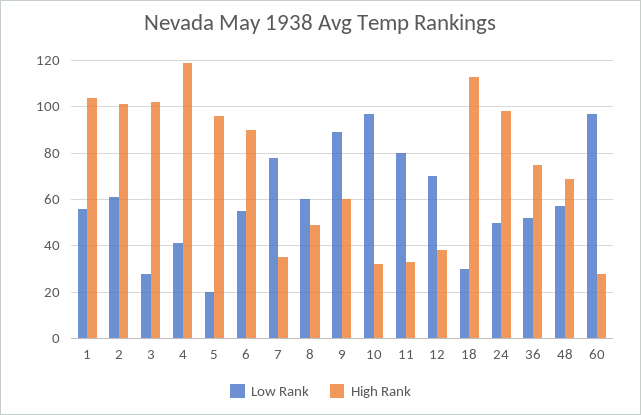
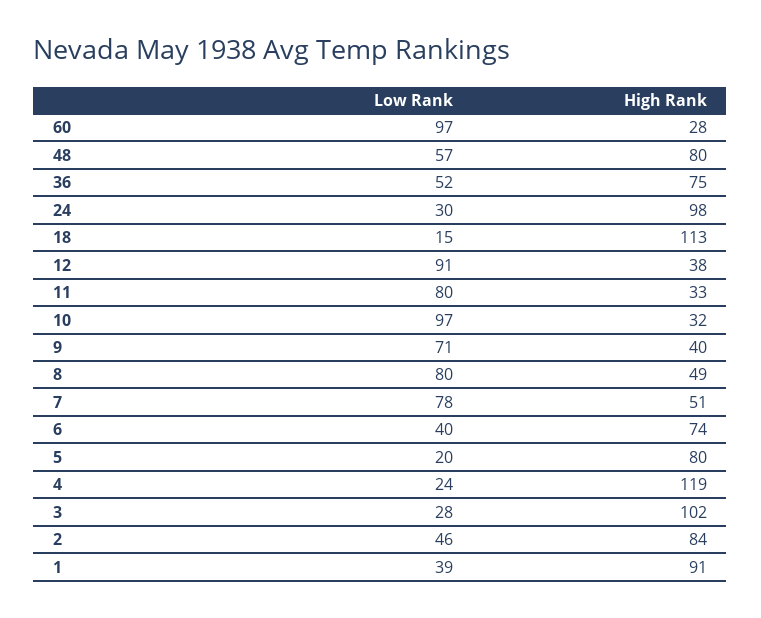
  {
    "Low Rank": {
-     "1": 55,
+     "1": 39,
-     "2": 60,
+     "2": 46,
      "3": 28,
-     "4": 40,
+     "4": 24,
      "5": 20,
-     "6": 55,
+     "6": 40,
      "7": 78,
-     "8": 60,
+     "8": 80,
-     "9": 90,
+     "9": 71,
      "10": 97,
      "11": 80,
-     "12": 70,
+     "12": 91,
-     "18": 30,
+     "18": 15,
-     "24": 50,
+     "24": 30,
      "36": 52,
      "48": 57,
      "60": 97
    },
    "High Rank": {
-     "1": 105,
+     "1": 91,
-     "2": 100,
+     "2": 84,
      "3": 102,
      "4": 119,
-     "5": 95,
+     "5": 80,
-     "6": 90,
+     "6": 74,
-     "7": 35,
+     "7": 51,
      "8": 49,
-     "9": 60,
+     "9": 40,
      "10": 32,
      "11": 33,
      "12": 38,
      "18": 113,
      "24": 98,
      "36": 75,
-     "48": 70,
+     "48": 80,
      "60": 28
    }
  }

